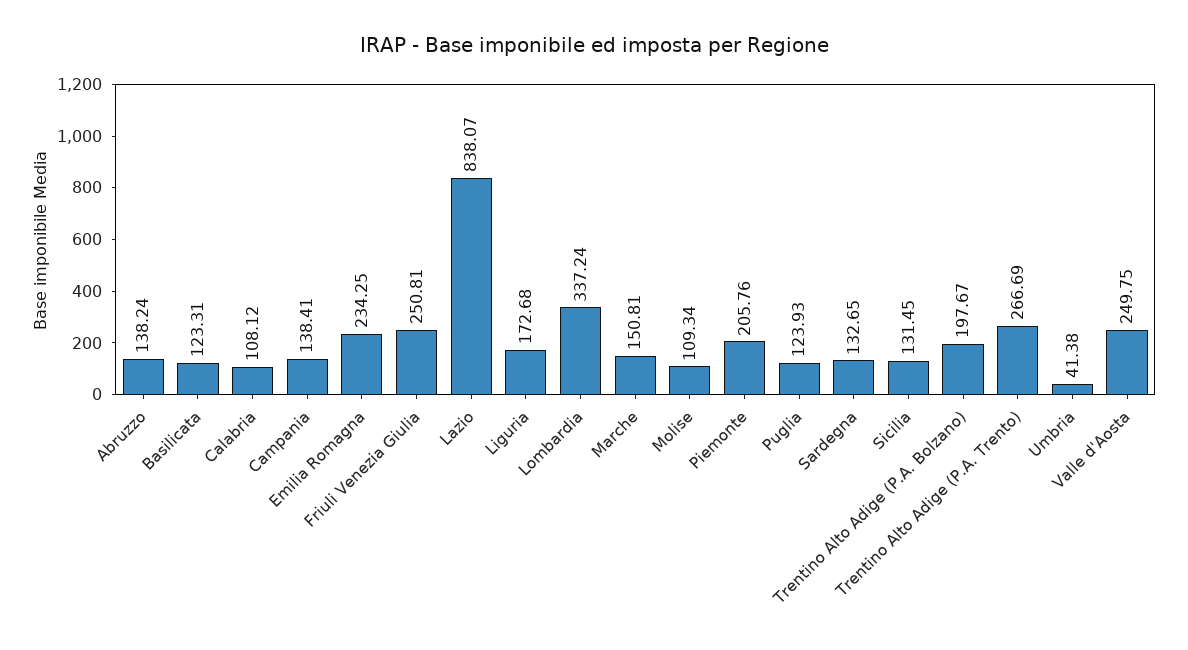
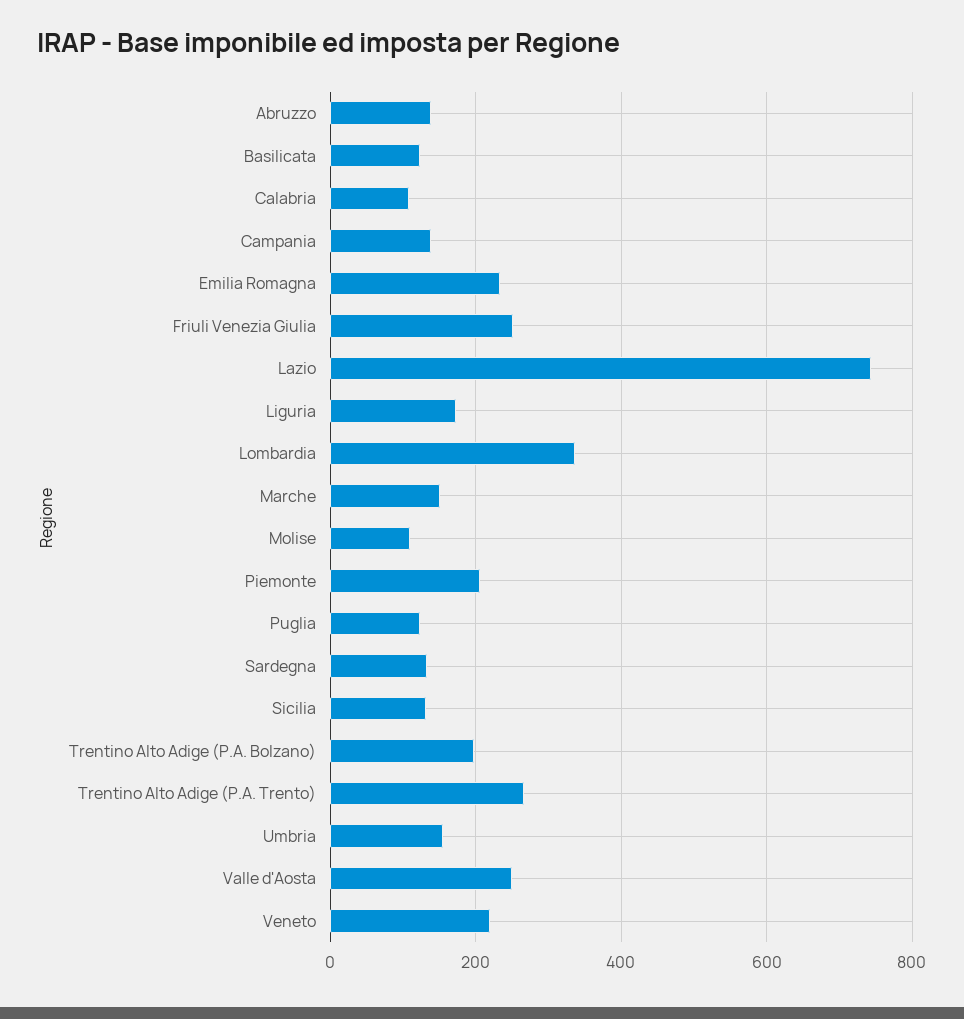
  {
    "Abruzzo": 138.24,
    "Basilicata": 123.31,
    "Calabria": 108.12,
    "Campania": 138.41,
    "Emilia Romagna": 234.25,
    "Friuli Venezia Giulia": 250.81,
-   "Lazio": 838.07,
+   "Lazio": 740,
    "Liguria": 172.68,
    "Lombardia": 337.24,
    "Marche": 150.81,
    "Molise": 109.34,
    "Piemonte": 205.76,
    "Puglia": 123.93,
    "Sardegna": 132.65,
    "Sicilia": 131.45,
    "Trentino Alto Adige (P.A. Bolzano)": 197.67,
    "Trentino Alto Adige (P.A. Trento)": 266.69,
-   "Umbria": 41.38,
+   "Umbria": 160,
-   "Valle d'Aosta": 249.75
+   "Valle d'Aosta": 249.75,
+   "Veneto": 220
  }

